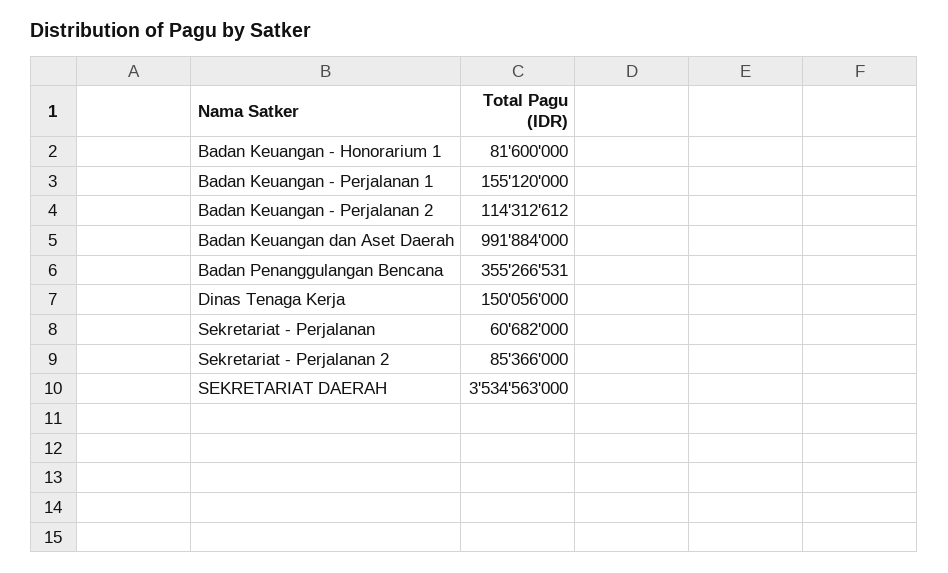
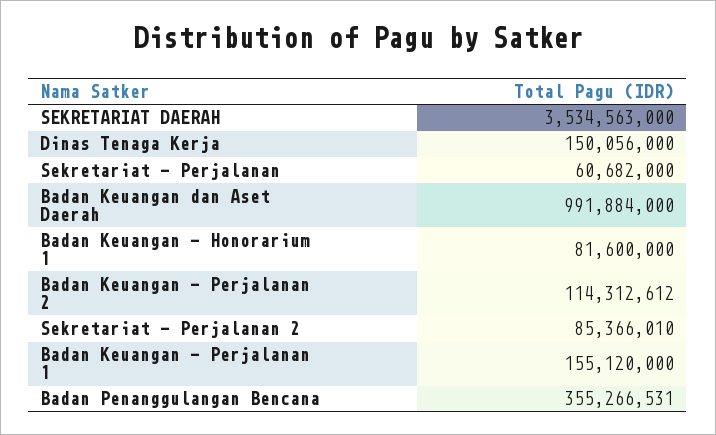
  {
    "Badan Keuangan - Honorarium 1": 81600000,
    "Badan Keuangan - Perjalanan 1": 155120000,
    "Badan Keuangan - Perjalanan 2": 114312612,
    "Badan Keuangan dan Aset Daerah": 991884000,
    "Badan Penanggulangan Bencana": 355266531,
    "Dinas Tenaga Kerja": 150056000,
    "Sekretariat - Perjalanan": 60682000,
-   "Sekretariat - Perjalanan 2": 85366000,
+   "Sekretariat - Perjalanan 2": 85366010,
    "SEKRETARIAT DAERAH": 3534563000
  }

